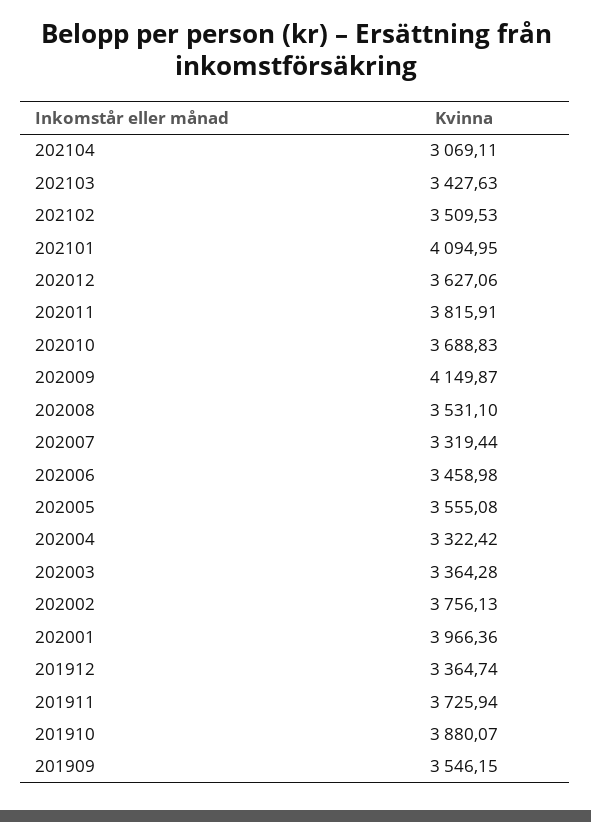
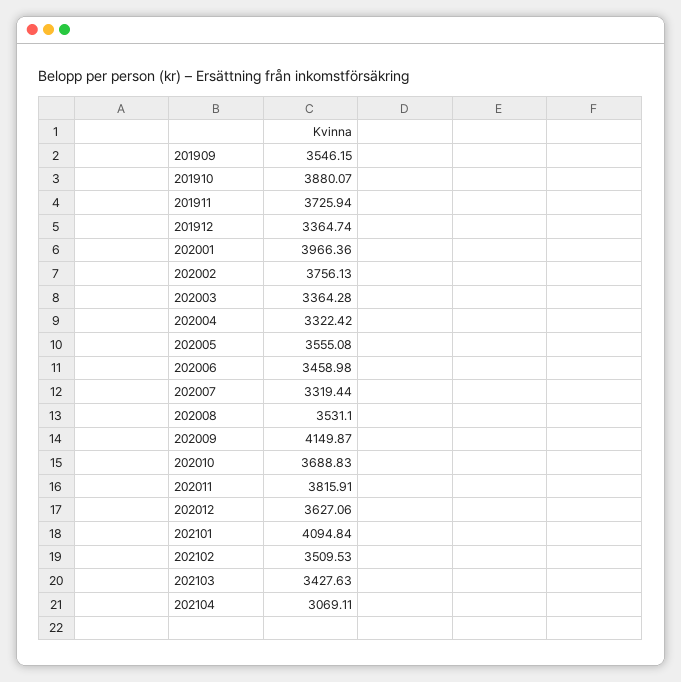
  {
    "202104": 3069.11,
    "202103": 3427.63,
    "202102": 3509.53,
-   "202101": 4094.95,
+   "202101": 4094.84,
    "202012": 3627.06,
    "202011": 3815.91,
    "202010": 3688.83,
    "202009": 4149.87,
    "202008": 3531.1,
    "202007": 3319.44,
    "202006": 3458.98,
    "202005": 3555.08,
    "202004": 3322.42,
    "202003": 3364.28,
    "202002": 3756.13,
    "202001": 3966.36,
    "201912": 3364.74,
    "201911": 3725.94,
    "201910": 3880.07,
    "201909": 3546.15
  }

